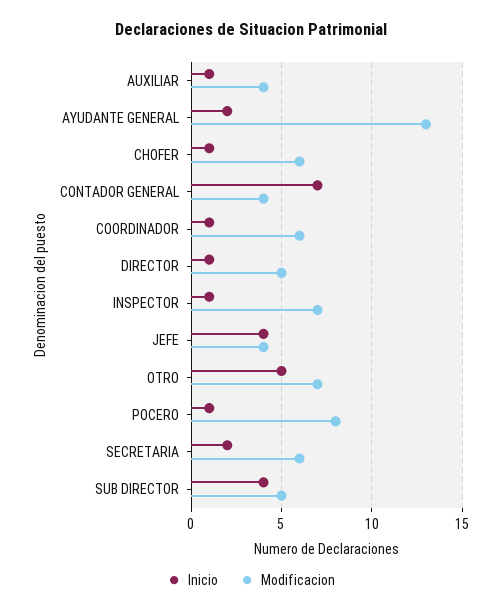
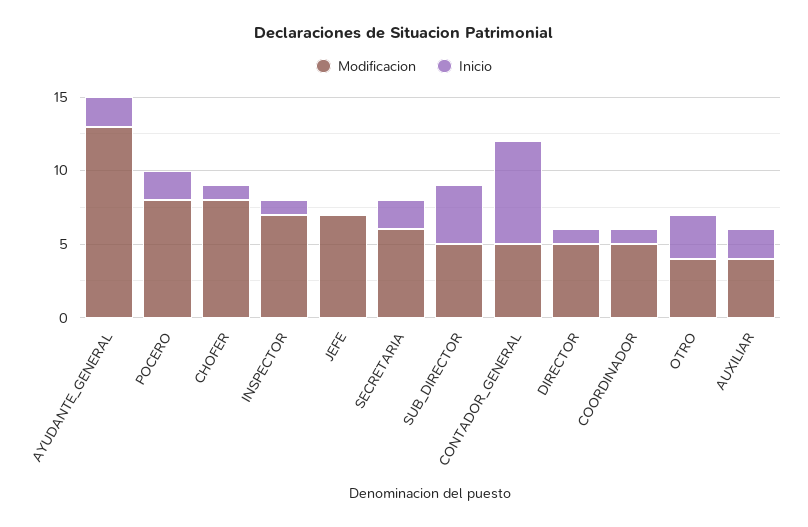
  {
    "Inicio": {
-     "AUXILIAR": 1,
+     "AUXILIAR": 2,
      "AYUDANTE GENERAL": 2,
      "CHOFER": 1,
      "CONTADOR GENERAL": 7,
      "COORDINADOR": 1,
      "DIRECTOR": 1,
      "INSPECTOR": 1,
-     "JEFE": 4,
+     "JEFE": 0,
-     "OTRO": 5,
+     "OTRO": 3,
-     "POCERO": 1,
+     "POCERO": 2,
      "SECRETARIA": 2,
      "SUB DIRECTOR": 4
    },
    "Modificacion": {
      "AUXILIAR": 4,
      "AYUDANTE GENERAL": 13,
-     "CHOFER": 6,
+     "CHOFER": 8,
-     "CONTADOR GENERAL": 4,
+     "CONTADOR GENERAL": 5,
-     "COORDINADOR": 6,
+     "COORDINADOR": 5,
      "DIRECTOR": 5,
      "INSPECTOR": 7,
-     "JEFE": 4,
+     "JEFE": 7,
-     "OTRO": 7,
+     "OTRO": 4,
      "POCERO": 8,
      "SECRETARIA": 6,
      "SUB DIRECTOR": 5
    }
  }

